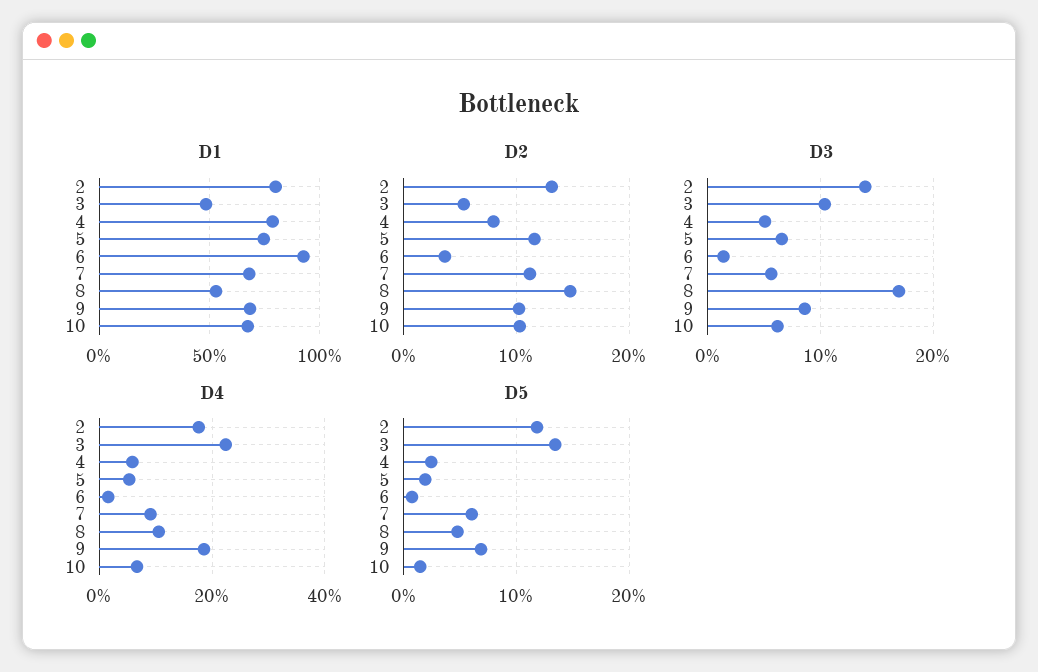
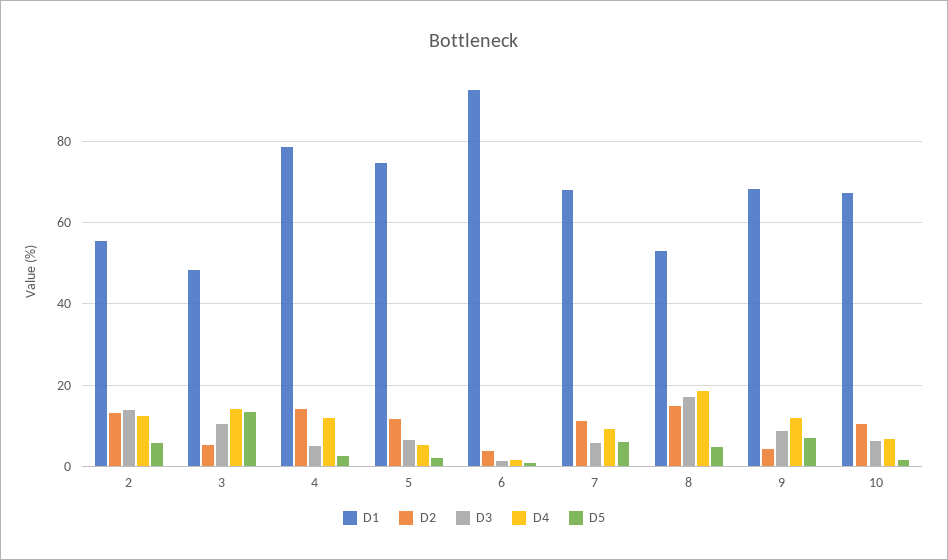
  {
    "D1": {
-     "2": 80,
+     "2": 56,
      "3": 48,
      "4": 78,
      "5": 74,
      "6": 92,
      "7": 68,
      "8": 52,
      "9": 68,
      "10": 68
    },
    "D2": {
      "2": 13,
      "3": 5,
-     "4": 8,
+     "4": 14,
      "5": 12,
      "6": 4,
      "7": 11,
      "8": 15,
-     "9": 10,
+     "9": 4,
      "10": 10
    },
    "D3": {
      "2": 14,
      "3": 10,
      "4": 5,
      "5": 7,
      "6": 1,
      "7": 6,
      "8": 17,
      "9": 9,
      "10": 6
    },
    "D4": {
-     "2": 18,
+     "2": 12,
-     "3": 22,
+     "3": 14,
-     "4": 6,
+     "4": 12,
      "5": 6,
      "6": 2,
      "7": 10,
-     "8": 10,
+     "8": 18,
-     "9": 18,
+     "9": 12,
      "10": 6
    },
    "D5": {
-     "2": 12,
+     "2": 6,
      "3": 13,
      "4": 2,
      "5": 2,
      "6": 1,
      "7": 6,
      "8": 5,
      "9": 7,
      "10": 1
    }
  }

